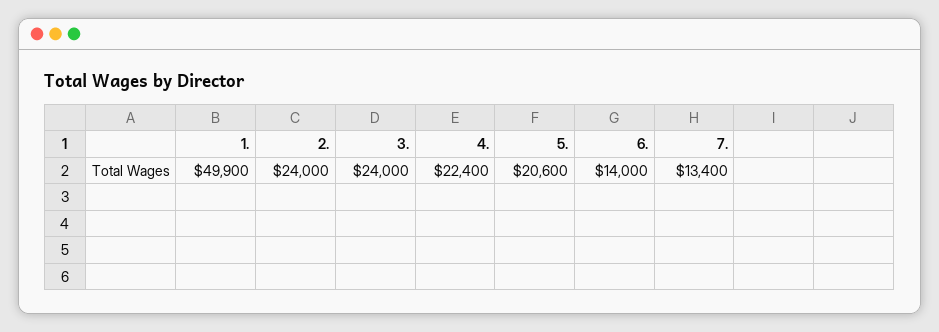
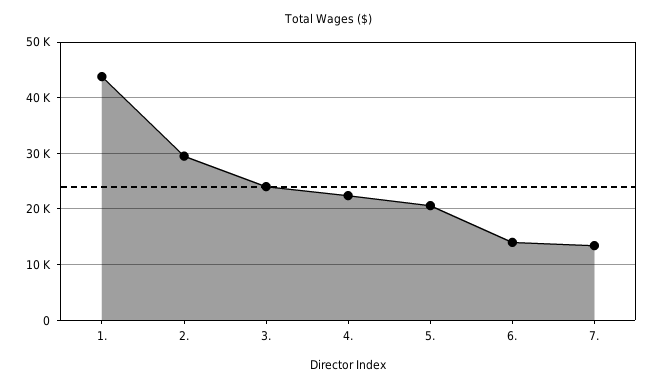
  {
-   "1.": 49900,
+   "1.": 44000,
-   "2.": 24000,
+   "2.": 30000,
    "3.": 24000,
    "4.": 22400,
    "5.": 20600,
    "6.": 14000,
    "7.": 13400
  }

